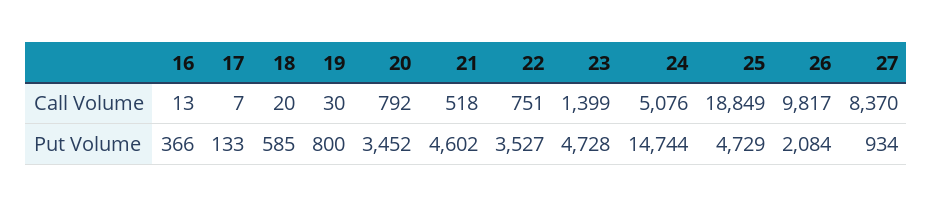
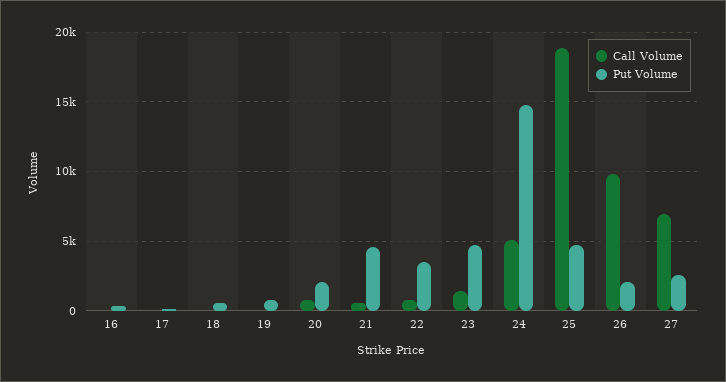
  {
    "Call Volume": {
      "16": 13,
      "17": 7,
      "18": 20,
      "19": 30,
      "20": 792,
      "21": 518,
      "22": 751,
      "23": 1399,
      "24": 5076,
      "25": 18849,
      "26": 9817,
-     "27": 8370
+     "27": 7000
    },
    "Put Volume": {
      "16": 366,
      "17": 133,
      "18": 585,
      "19": 800,
-     "20": 3452,
+     "20": 2000,
      "21": 4602,
      "22": 3527,
      "23": 4728,
      "24": 14744,
      "25": 4729,
      "26": 2084,
-     "27": 934
+     "27": 2500
    }
  }

